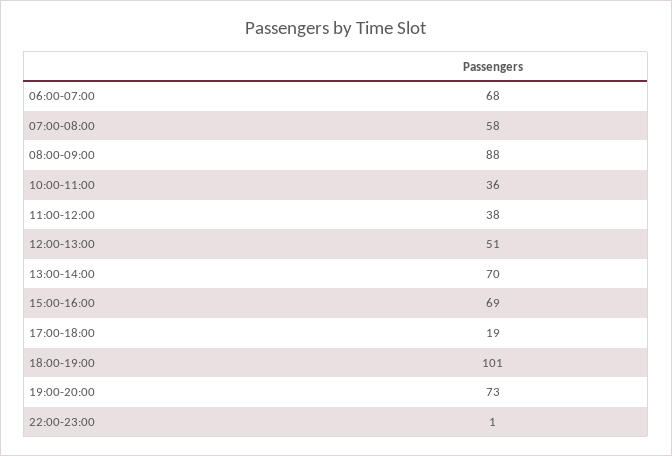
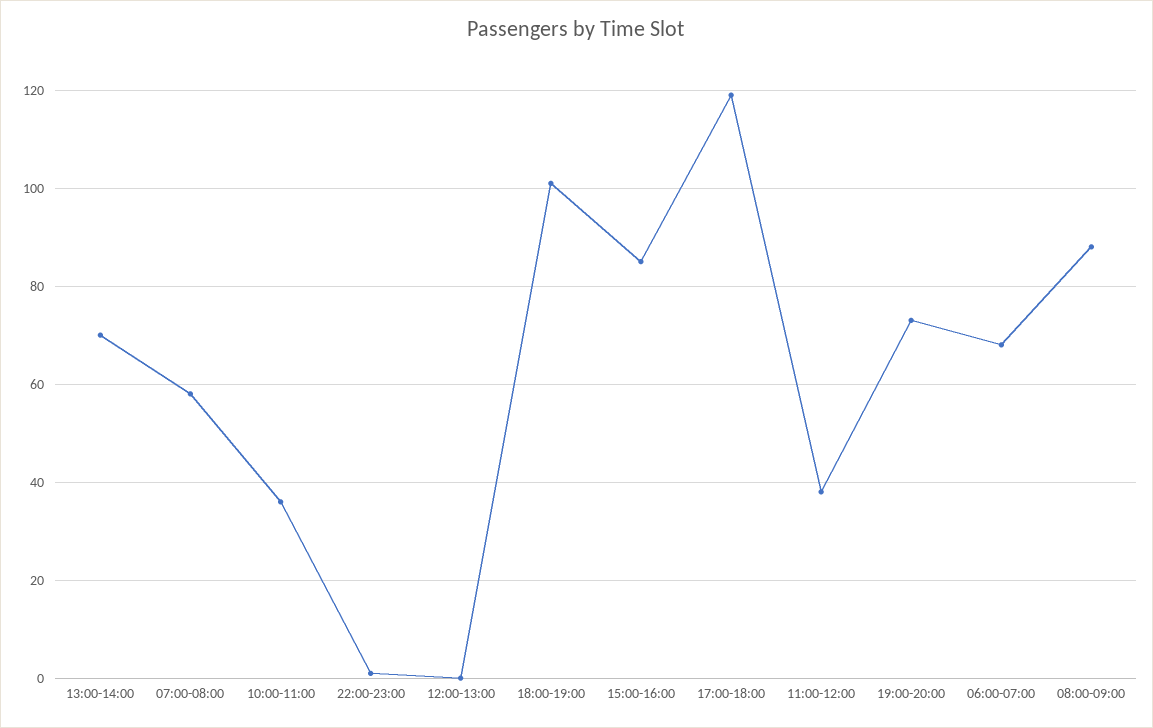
  {
    "06:00-07:00": 68,
    "07:00-08:00": 58,
    "08:00-09:00": 88,
    "10:00-11:00": 36,
    "11:00-12:00": 38,
-   "12:00-13:00": 51,
+   "12:00-13:00": 0,
    "13:00-14:00": 70,
-   "15:00-16:00": 69,
+   "15:00-16:00": 85,
-   "17:00-18:00": 19,
+   "17:00-18:00": 120,
    "18:00-19:00": 101,
    "19:00-20:00": 73,
    "22:00-23:00": 1
  }

